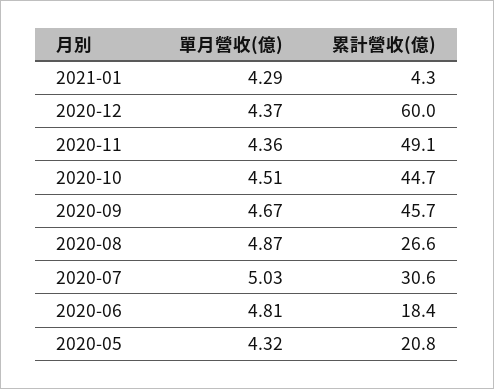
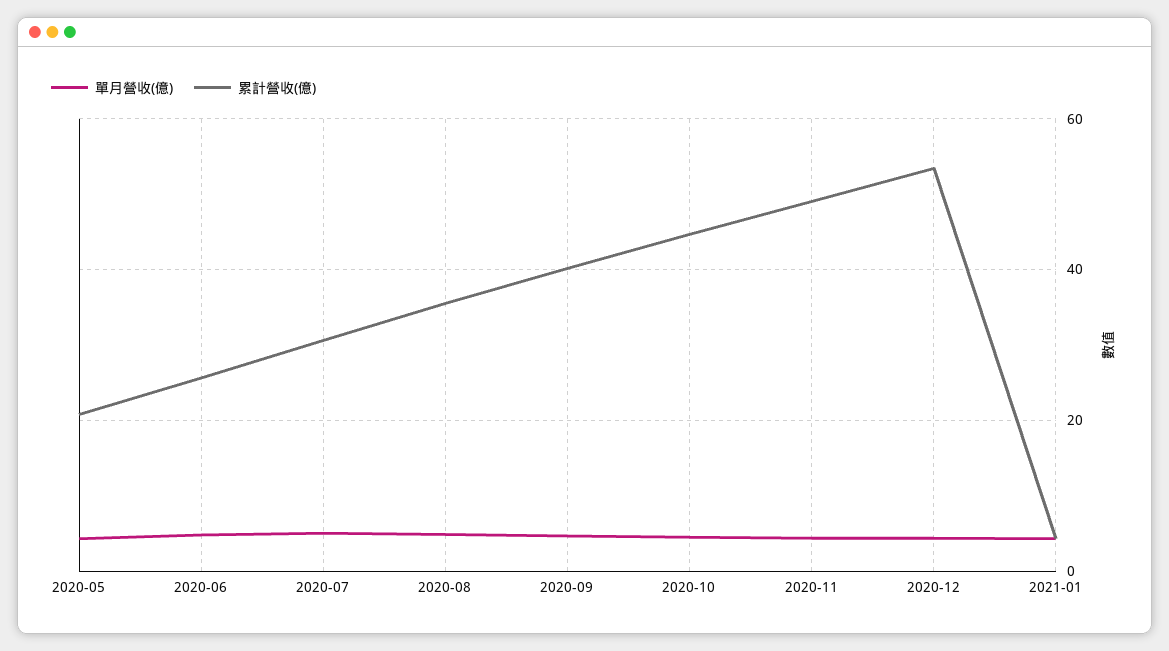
  {
    "單月營收(億)": {
      "2021-01": 4.29,
      "2020-12": 4.37,
      "2020-11": 4.36,
      "2020-10": 4.51,
      "2020-09": 4.67,
      "2020-08": 4.87,
      "2020-07": 5.03,
      "2020-06": 4.81,
      "2020-05": 4.32
    },
    "累計營收(億)": {
      "2021-01": 4.3,
-     "2020-12": 60,
+     "2020-12": 54,
      "2020-11": 49.1,
      "2020-10": 44.7,
-     "2020-09": 45.7,
+     "2020-09": 40,
-     "2020-08": 26.6,
+     "2020-08": 36,
      "2020-07": 30.6,
-     "2020-06": 18.4,
+     "2020-06": 26,
      "2020-05": 20.8
    }
  }

